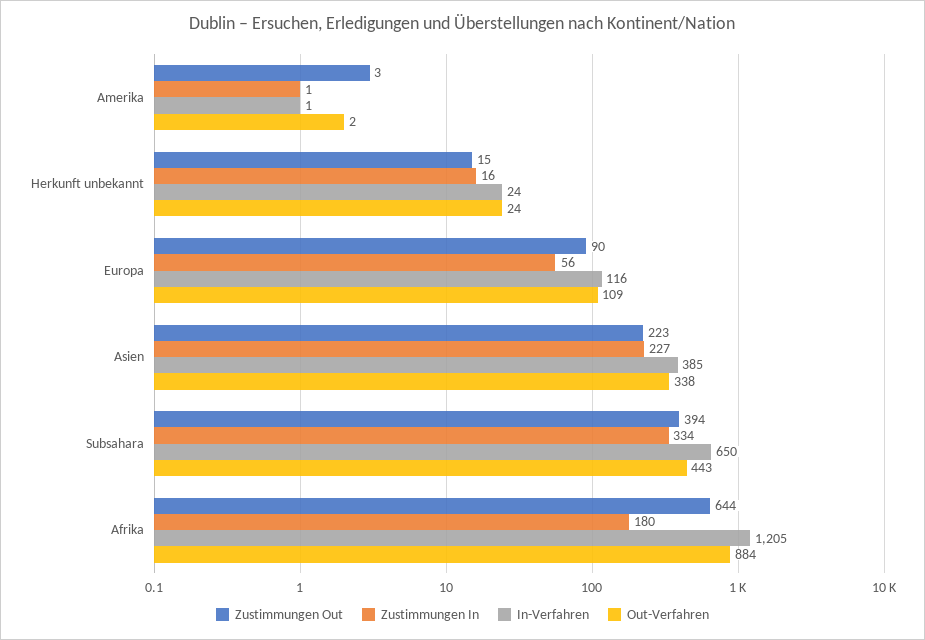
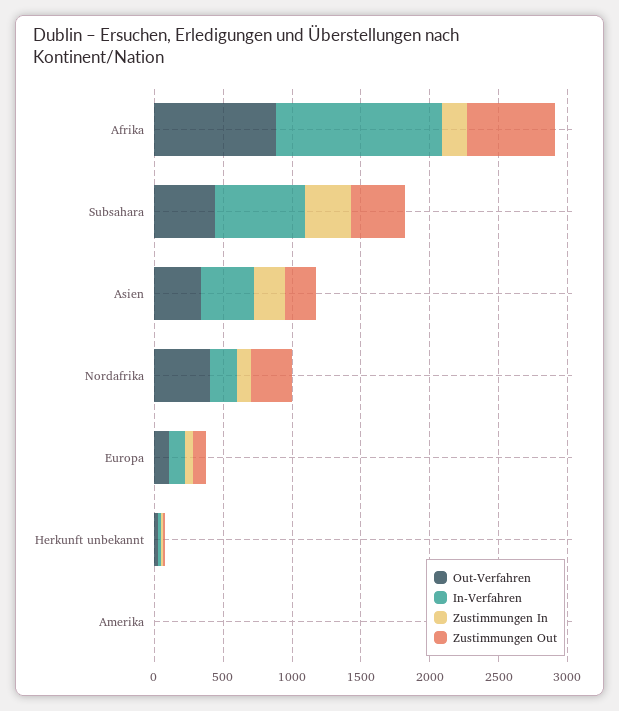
  {
    "Zustimmungen Out": {
      "Amerika": 3,
      "Herkunft unbekannt": 15,
      "Europa": 90,
      "Asien": 223,
      "Subsahara": 394,
-     "Afrika": 644
+     "Afrika": 644,
+     "Nordafrika": 300
    },
    "Zustimmungen In": {
      "Amerika": 1,
      "Herkunft unbekannt": 16,
      "Europa": 56,
      "Asien": 227,
      "Subsahara": 334,
-     "Afrika": 180
+     "Afrika": 180,
+     "Nordafrika": 100
    },
    "In-Verfahren": {
      "Amerika": 1,
      "Herkunft unbekannt": 24,
      "Europa": 116,
      "Asien": 385,
      "Subsahara": 650,
-     "Afrika": 1205
+     "Afrika": 1205,
+     "Nordafrika": 200
    },
    "Out-Verfahren": {
      "Amerika": 2,
      "Herkunft unbekannt": 24,
      "Europa": 109,
      "Asien": 338,
      "Subsahara": 443,
-     "Afrika": 884
+     "Afrika": 884,
+     "Nordafrika": 400
    }
  }

